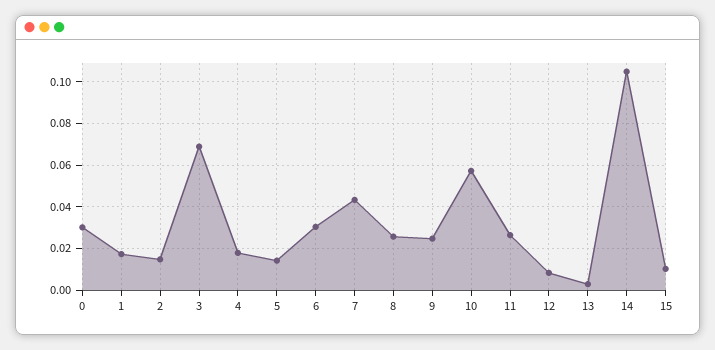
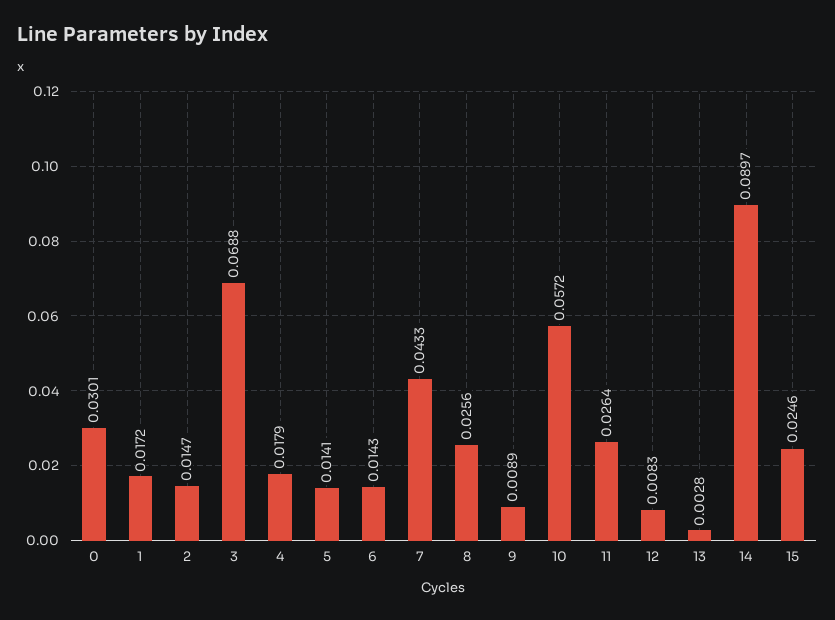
  {
    "0": 0.0301,
    "1": 0.0172,
    "2": 0.0147,
    "3": 0.0688,
    "4": 0.0179,
    "5": 0.0141,
-   "6": 0.03,
+   "6": 0.0143,
    "7": 0.0433,
    "8": 0.0256,
-   "9": 0.025,
+   "9": 0.0089,
    "10": 0.0572,
    "11": 0.0264,
    "12": 0.0083,
    "13": 0.0028,
-   "14": 0.105,
+   "14": 0.0897,
-   "15": 0.01
+   "15": 0.0246
  }

